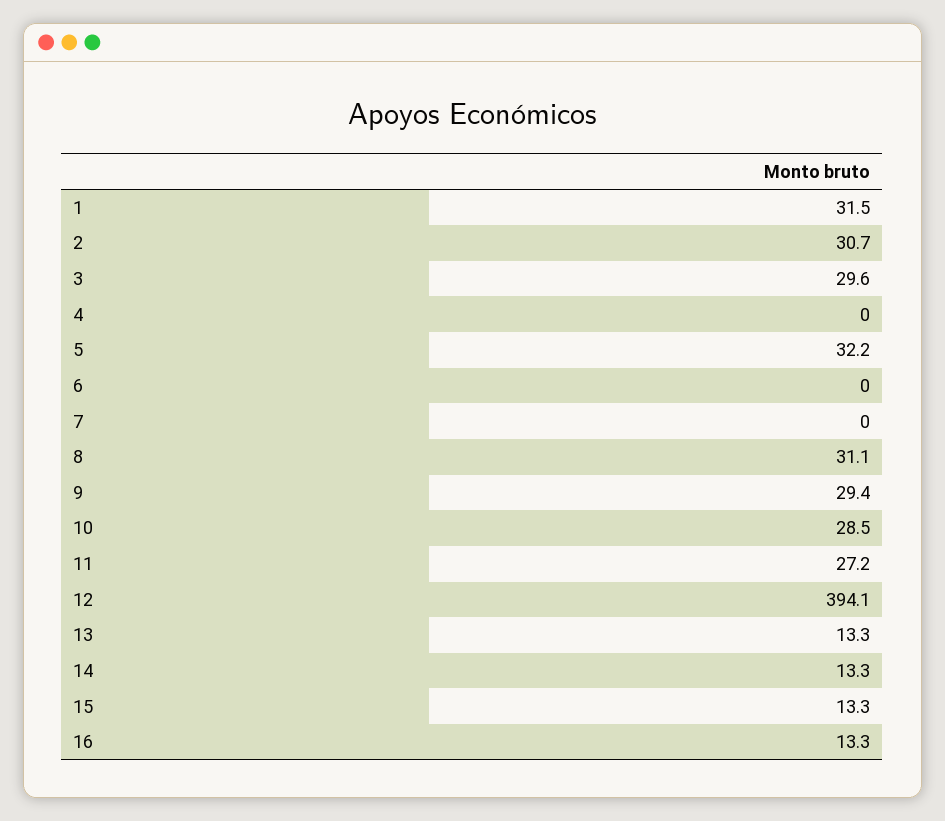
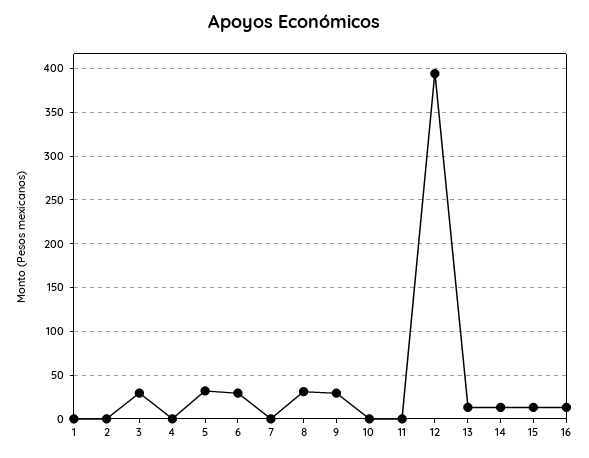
  {
-   "1": 31.5,
+   "1": 0,
-   "2": 30.7,
+   "2": 0,
    "3": 29.6,
    "4": 0,
    "5": 32.2,
-   "6": 0,
+   "6": 30,
    "7": 0,
    "8": 31.1,
    "9": 29.4,
-   "10": 28.5,
+   "10": 0,
-   "11": 27.2,
+   "11": 0,
    "12": 394.1,
    "13": 13.3,
    "14": 13.3,
    "15": 13.3,
    "16": 13.3
  }

